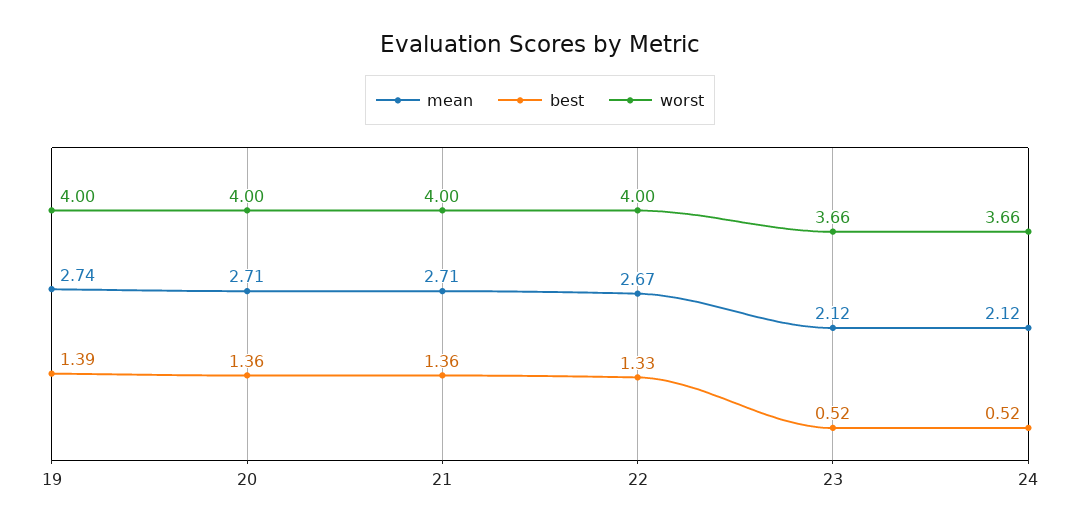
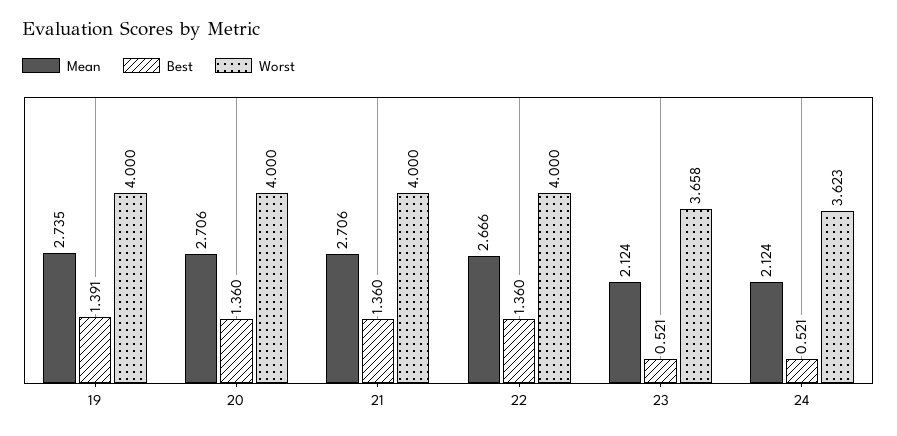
  {
    "mean": {
      "19": 2.735,
      "20": 2.706,
      "21": 2.706,
      "22": 2.666,
      "23": 2.124,
      "24": 2.124
    },
    "best": {
      "19": 1.391,
      "20": 1.36,
      "21": 1.36,
-     "22": 1.33,
+     "22": 1.36,
      "23": 0.521,
      "24": 0.521
    },
    "worst": {
      "19": 4,
      "20": 4,
      "21": 4,
      "22": 4,
      "23": 3.658,
-     "24": 3.66
+     "24": 3.623
    }
  }

